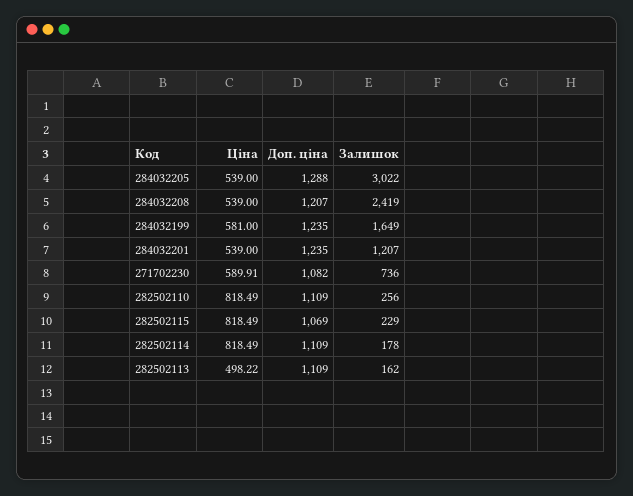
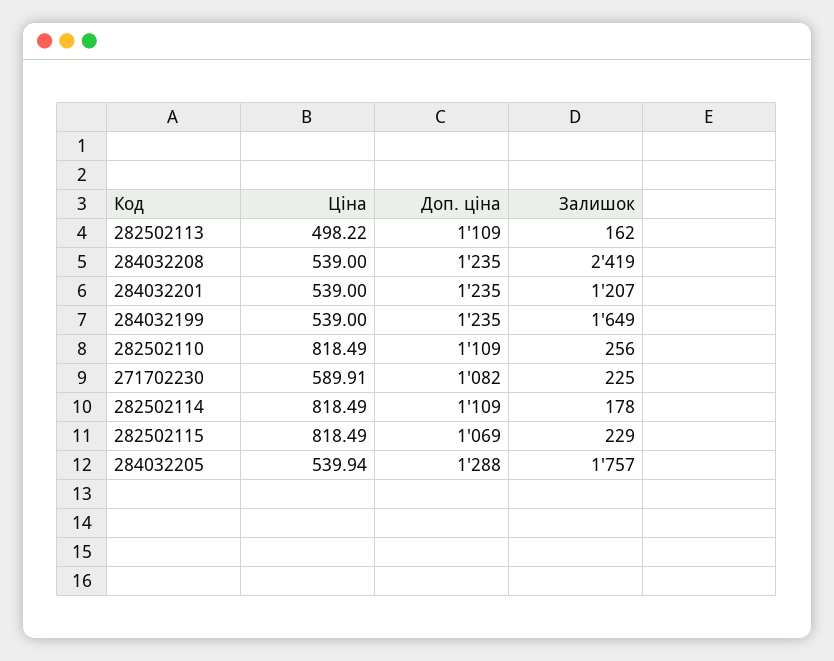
  {
    "Ціна": {
-     "284032205": 539,
+     "284032205": 539.94,
      "284032208": 539,
-     "284032199": 581,
+     "284032199": 539,
      "284032201": 539,
      "271702230": 589.91,
      "282502110": 818.49,
      "282502115": 818.49,
      "282502114": 818.49,
      "282502113": 498.22
    },
    "Доп. ціна": {
      "284032205": 1288,
-     "284032208": 1207,
+     "284032208": 1235,
      "284032199": 1235,
      "284032201": 1235,
      "271702230": 1082,
      "282502110": 1109,
      "282502115": 1069,
      "282502114": 1109,
      "282502113": 1109
    },
    "Залишок": {
-     "284032205": 3022,
+     "284032205": 1757,
      "284032208": 2419,
      "284032199": 1649,
      "284032201": 1207,
-     "271702230": 736,
+     "271702230": 225,
      "282502110": 256,
      "282502115": 229,
      "282502114": 178,
      "282502113": 162
    }
  }

